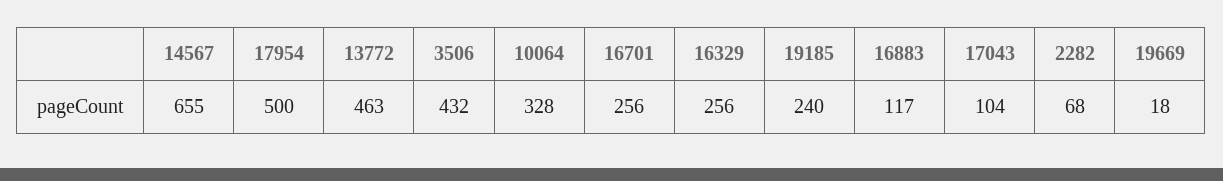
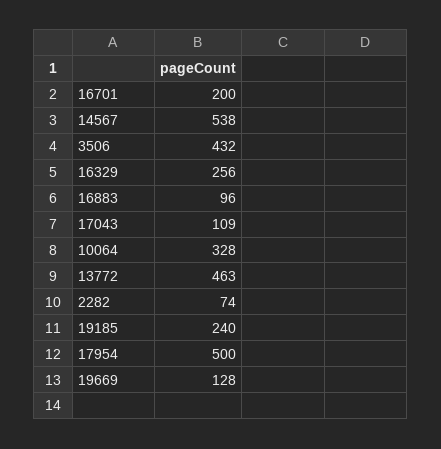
  {
-   "14567": 655,
+   "14567": 538,
    "17954": 500,
    "13772": 463,
    "3506": 432,
    "10064": 328,
-   "16701": 256,
+   "16701": 200,
    "16329": 256,
    "19185": 240,
-   "16883": 117,
+   "16883": 96,
-   "17043": 104,
+   "17043": 109,
-   "2282": 68,
+   "2282": 74,
-   "19669": 18
+   "19669": 128
  }

